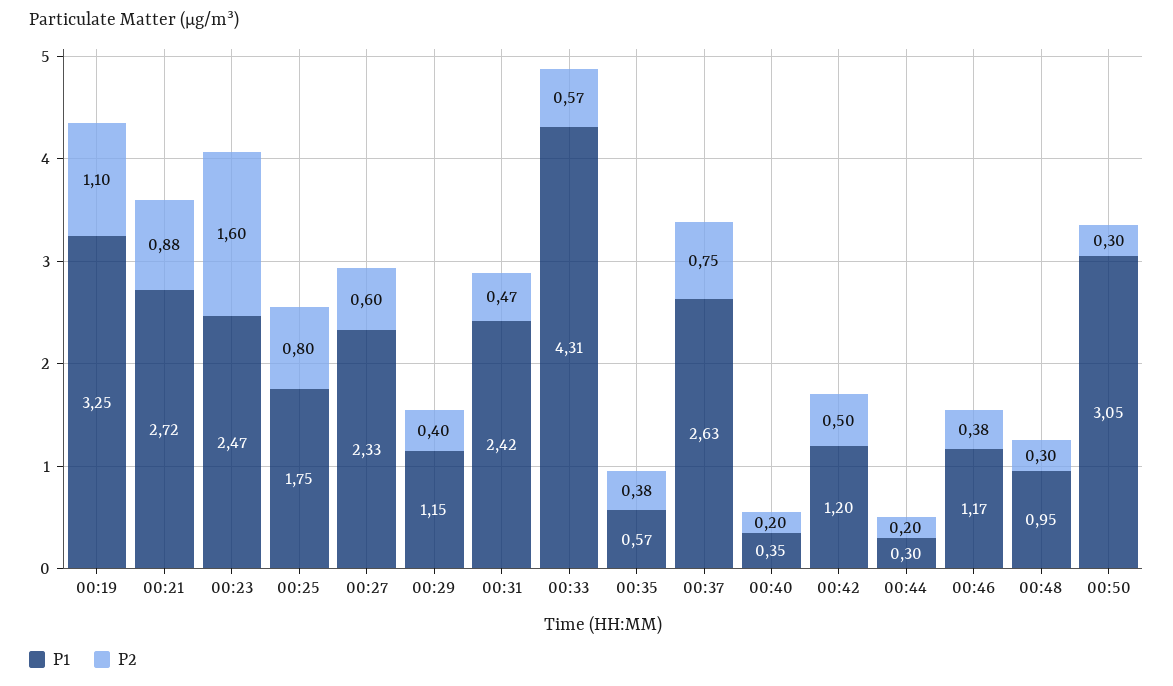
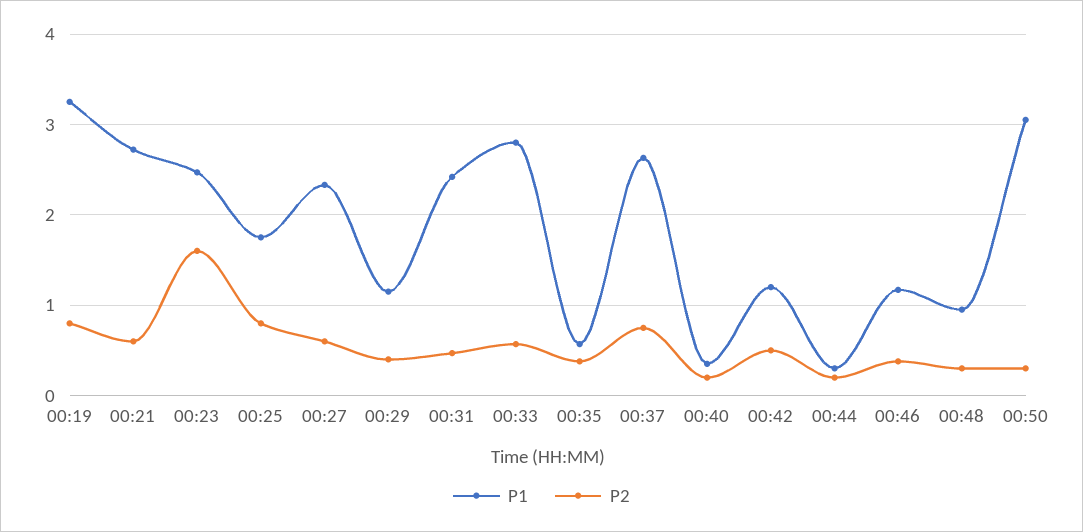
  {
    "P1": {
      "00:19": 3.25,
      "00:21": 2.72,
      "00:23": 2.47,
      "00:25": 1.75,
      "00:27": 2.33,
      "00:29": 1.15,
      "00:31": 2.42,
-     "00:33": 4.31,
+     "00:33": 2.8,
      "00:35": 0.57,
      "00:37": 2.63,
      "00:40": 0.35,
      "00:42": 1.2,
      "00:44": 0.3,
      "00:46": 1.17,
      "00:48": 0.95,
      "00:50": 3.05
    },
    "P2": {
-     "00:19": 1.1,
+     "00:19": 0.8,
-     "00:21": 0.88,
+     "00:21": 0.6,
      "00:23": 1.6,
      "00:25": 0.8,
      "00:27": 0.6,
      "00:29": 0.4,
      "00:31": 0.47,
      "00:33": 0.57,
      "00:35": 0.38,
      "00:37": 0.75,
      "00:40": 0.2,
      "00:42": 0.5,
      "00:44": 0.2,
      "00:46": 0.38,
      "00:48": 0.3,
      "00:50": 0.3
    }
  }

